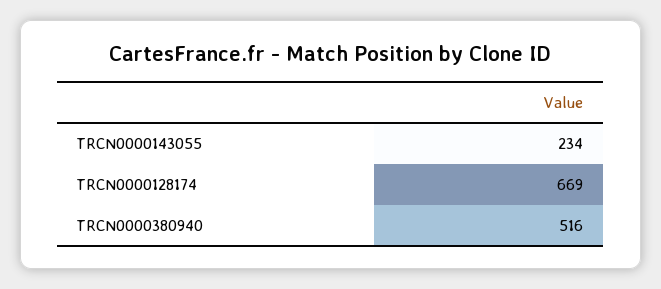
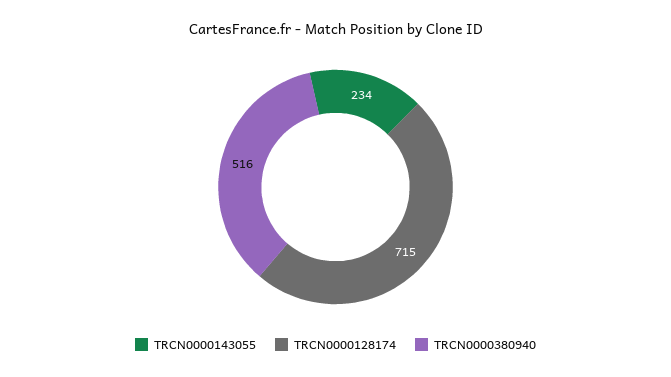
  {
    "TRCN0000143055": 234,
-   "TRCN0000128174": 669,
+   "TRCN0000128174": 715,
    "TRCN0000380940": 516
  }

